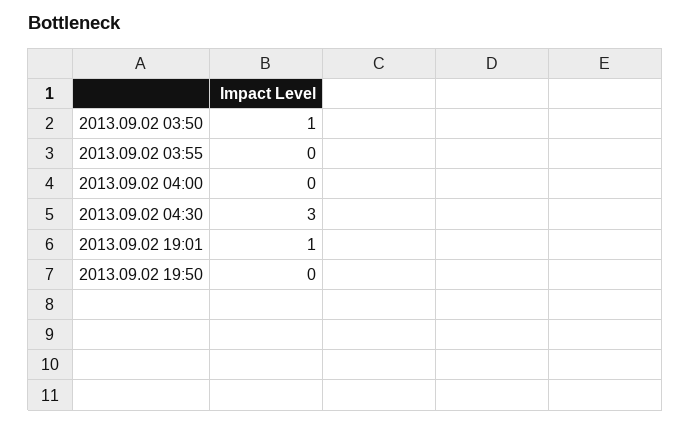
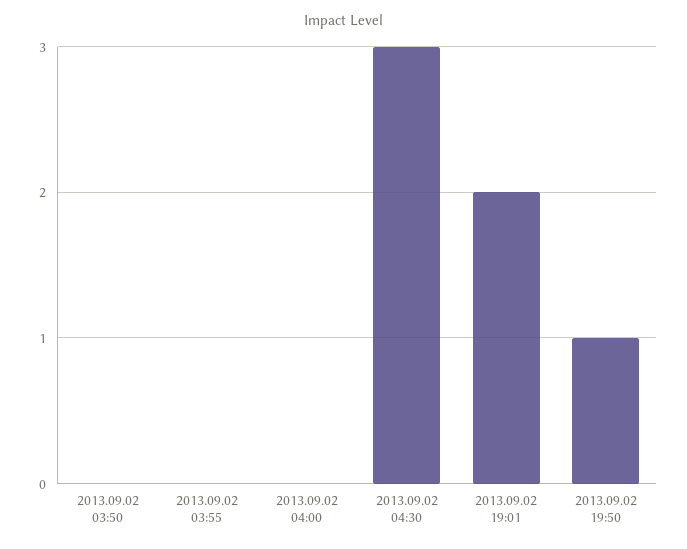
  {
-   "2013.09.02 03:50": 1,
+   "2013.09.02 03:50": 0,
    "2013.09.02 03:55": 0,
    "2013.09.02 04:00": 0,
    "2013.09.02 04:30": 3,
-   "2013.09.02 19:01": 1,
+   "2013.09.02 19:01": 2,
-   "2013.09.02 19:50": 0
+   "2013.09.02 19:50": 1
  }

